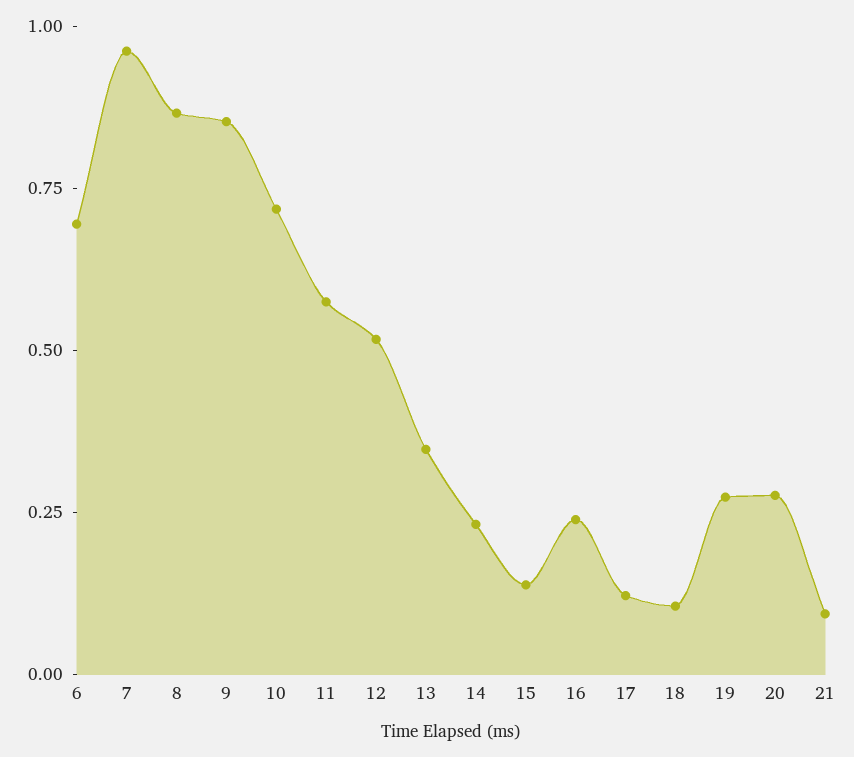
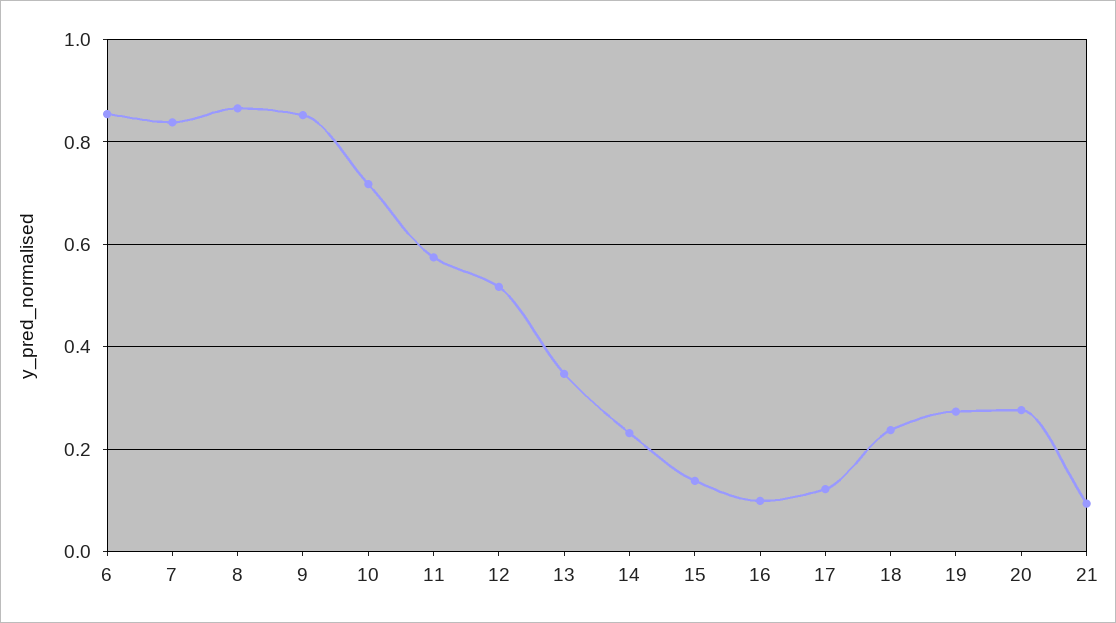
  {
-   "6": 0.7,
+   "6": 0.86,
-   "7": 0.95,
+   "7": 0.84,
    "8": 0.86,
    "9": 0.86,
    "10": 0.72,
    "11": 0.58,
    "12": 0.52,
    "13": 0.34,
    "14": 0.24,
    "15": 0.14,
-   "16": 0.25,
+   "16": 0.1,
    "17": 0.12,
-   "18": 0.1,
+   "18": 0.24,
    "19": 0.28,
    "20": 0.28,
    "21": 0.1
  }

